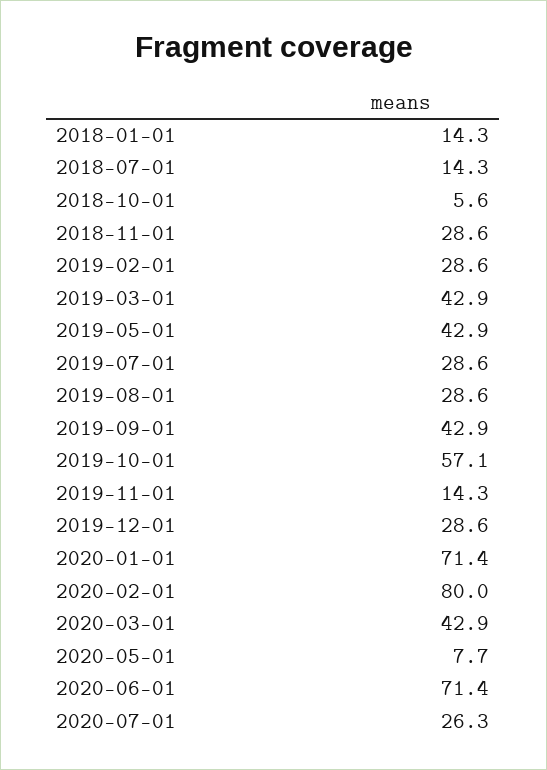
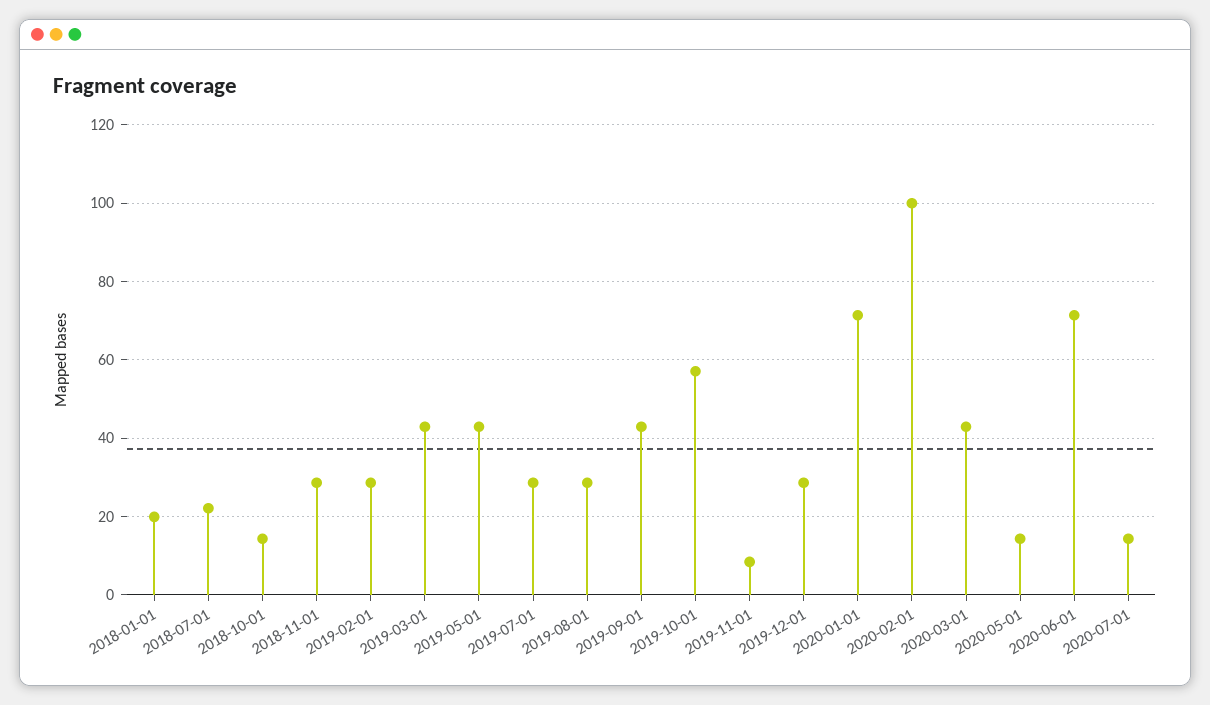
  {
-   "2018-01-01": 14.3,
+   "2018-01-01": 20,
-   "2018-07-01": 14.3,
+   "2018-07-01": 22,
-   "2018-10-01": 5.6,
+   "2018-10-01": 14,
    "2018-11-01": 28.6,
    "2019-02-01": 28.6,
    "2019-03-01": 42.9,
    "2019-05-01": 42.9,
    "2019-07-01": 28.6,
    "2019-08-01": 28.6,
    "2019-09-01": 42.9,
    "2019-10-01": 57.1,
-   "2019-11-01": 14.3,
+   "2019-11-01": 8,
    "2019-12-01": 28.6,
    "2020-01-01": 71.4,
-   "2020-02-01": 80,
+   "2020-02-01": 100,
    "2020-03-01": 42.9,
-   "2020-05-01": 7.7,
+   "2020-05-01": 14,
    "2020-06-01": 71.4,
-   "2020-07-01": 26.3
+   "2020-07-01": 14
  }

